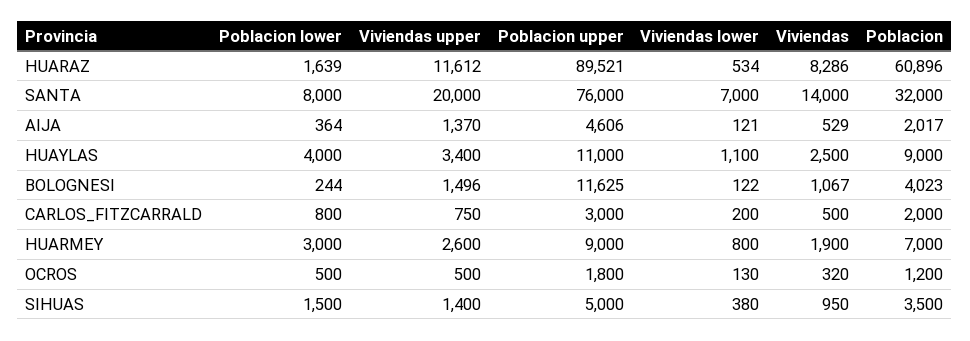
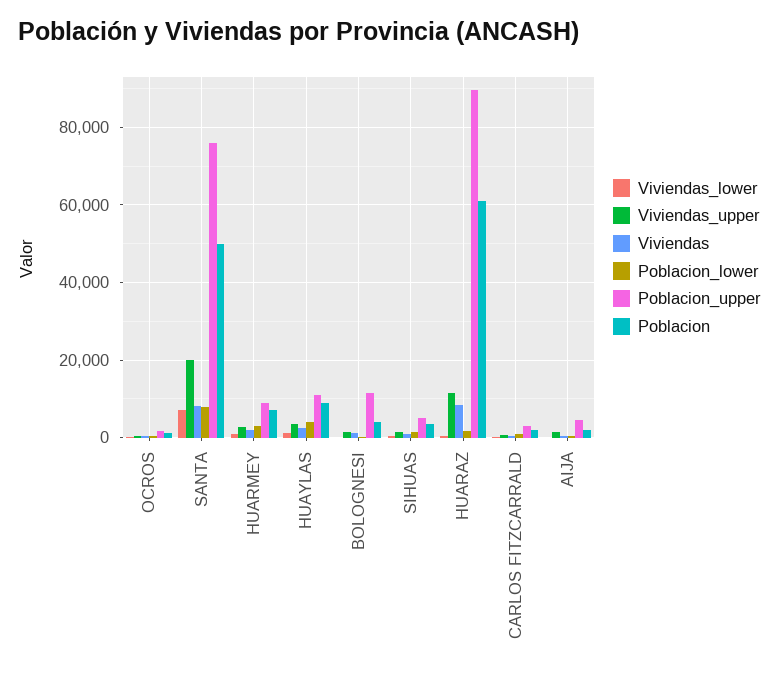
  {
    "Poblacion lower": {
      "HUARAZ": 1639,
      "SANTA": 8000,
      "AIJA": 364,
      "HUAYLAS": 4000,
      "BOLOGNESI": 244,
      "CARLOS_FITZCARRALD": 800,
      "HUARMEY": 3000,
      "OCROS": 500,
      "SIHUAS": 1500
    },
    "Viviendas upper": {
      "HUARAZ": 11612,
      "SANTA": 20000,
      "AIJA": 1370,
      "HUAYLAS": 3400,
      "BOLOGNESI": 1496,
      "CARLOS_FITZCARRALD": 750,
      "HUARMEY": 2600,
      "OCROS": 500,
      "SIHUAS": 1400
    },
    "Poblacion upper": {
      "HUARAZ": 89521,
      "SANTA": 76000,
      "AIJA": 4606,
      "HUAYLAS": 11000,
      "BOLOGNESI": 11625,
      "CARLOS_FITZCARRALD": 3000,
      "HUARMEY": 9000,
      "OCROS": 1800,
      "SIHUAS": 5000
    },
    "Viviendas lower": {
      "HUARAZ": 534,
      "SANTA": 7000,
      "AIJA": 121,
      "HUAYLAS": 1100,
      "BOLOGNESI": 122,
      "CARLOS_FITZCARRALD": 200,
      "HUARMEY": 800,
      "OCROS": 130,
      "SIHUAS": 380
    },
    "Viviendas": {
      "HUARAZ": 8286,
-     "SANTA": 14000,
+     "SANTA": 8000,
      "AIJA": 529,
      "HUAYLAS": 2500,
      "BOLOGNESI": 1067,
      "CARLOS_FITZCARRALD": 500,
      "HUARMEY": 1900,
      "OCROS": 320,
      "SIHUAS": 950
    },
    "Poblacion": {
      "HUARAZ": 60896,
-     "SANTA": 32000,
+     "SANTA": 50000,
      "AIJA": 2017,
      "HUAYLAS": 9000,
      "BOLOGNESI": 4023,
      "CARLOS_FITZCARRALD": 2000,
      "HUARMEY": 7000,
      "OCROS": 1200,
      "SIHUAS": 3500
    }
  }

